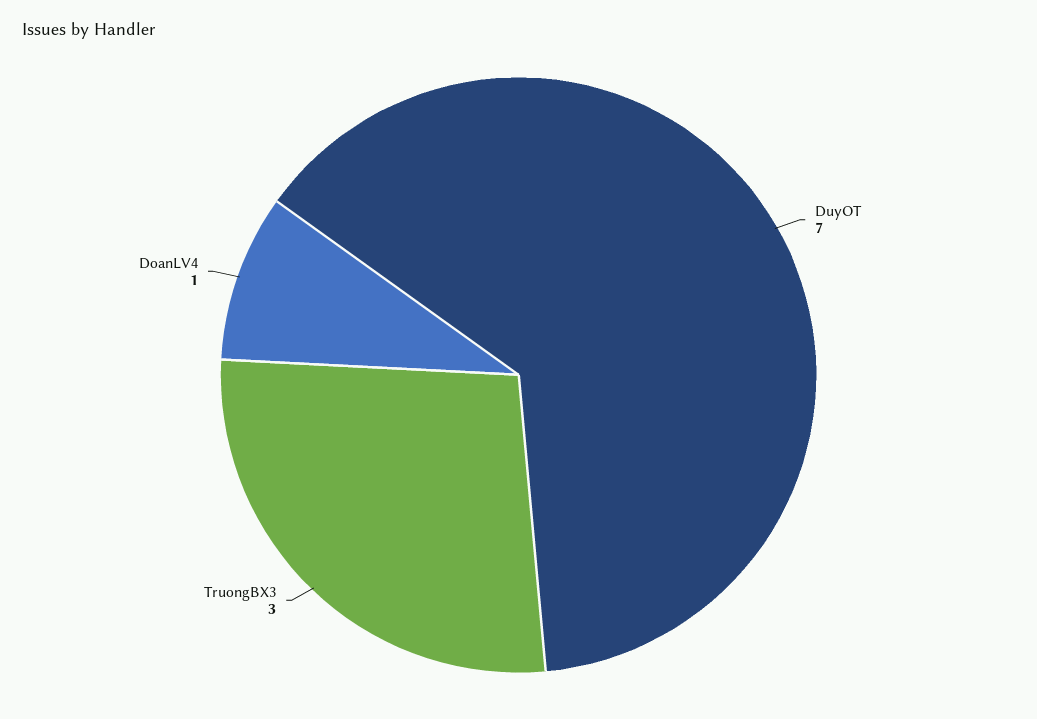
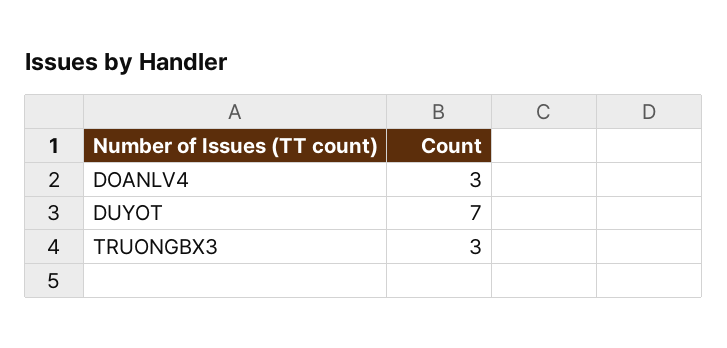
  {
    "DuyOT": 7,
    "TruongBX3": 3,
-   "DoanLV4": 1
+   "DoanLV4": 3
  }

